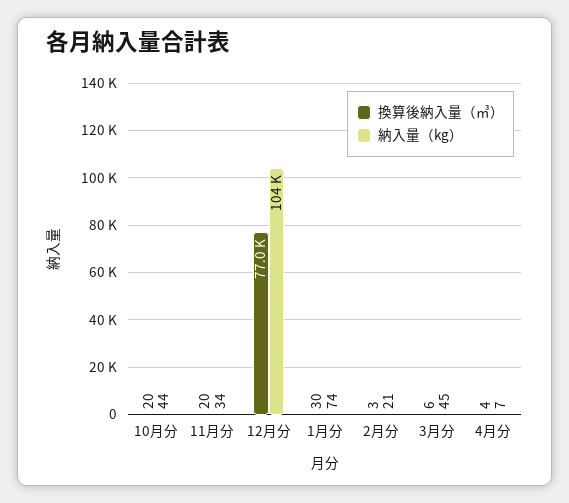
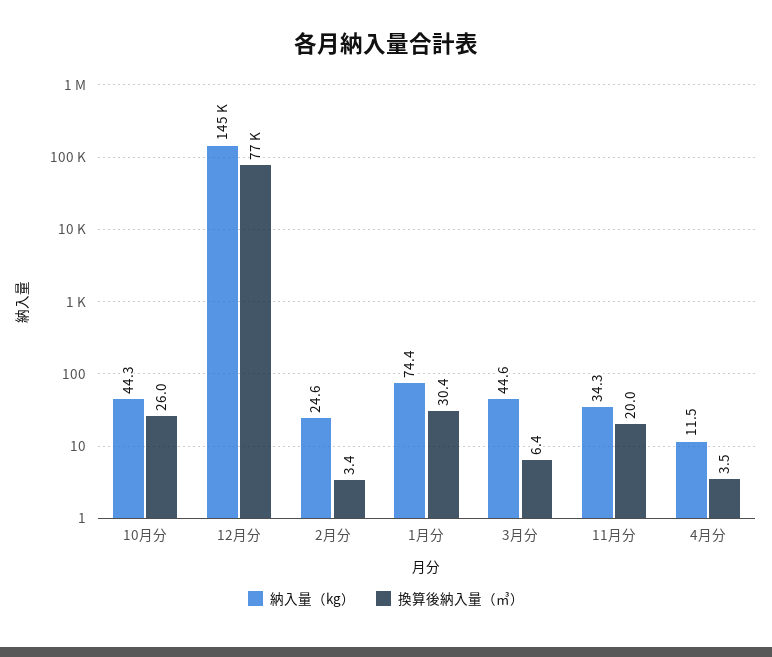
  {
    "換算後納入量（㎥）": {
-     "10月分": 20,
+     "10月分": 26,
      "11月分": 20,
      "12月分": 77000,
      "1月分": 30.4,
      "2月分": 3.4,
      "3月分": 6.4,
      "4月分": 3.5
    },
    "納入量（kg）": {
      "10月分": 44.3,
      "11月分": 34.3,
-     "12月分": 104000,
+     "12月分": 145000,
      "1月分": 74.4,
-     "2月分": 21,
+     "2月分": 24.6,
      "3月分": 44.6,
-     "4月分": 7
+     "4月分": 11.5
    }
  }

